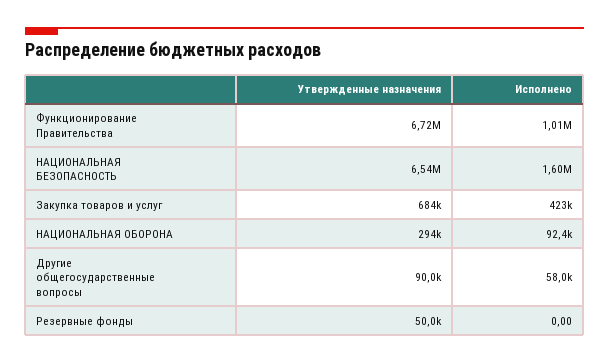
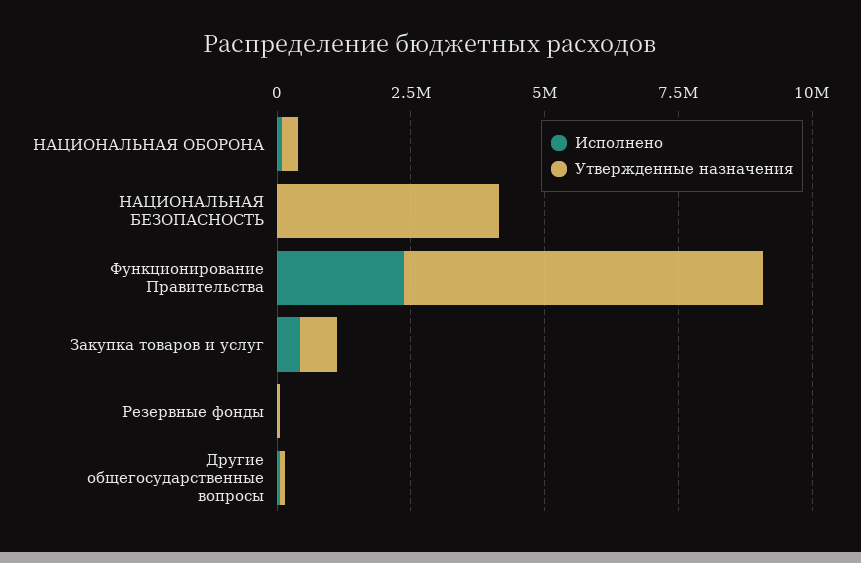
  {
    "Утвержденные назначения": {
      "Функционирование Правительства": 6720000,
-     "НАЦИОНАЛЬНАЯ БЕЗОПАСНОСТЬ": 6540000,
+     "НАЦИОНАЛЬНАЯ БЕЗОПАСНОСТЬ": 4000000,
      "Закупка товаров и услуг": 684000,
      "НАЦИОНАЛЬНАЯ ОБОРОНА": 294000,
      "Другие общегосударственные вопросы": 90000,
      "Резервные фонды": 50000
    },
    "Исполнено": {
-     "Функционирование Правительства": 1010000,
+     "Функционирование Правительства": 2500000,
-     "НАЦИОНАЛЬНАЯ БЕЗОПАСНОСТЬ": 1600000,
+     "НАЦИОНАЛЬНАЯ БЕЗОПАСНОСТЬ": 0,
      "Закупка товаров и услуг": 423000,
      "НАЦИОНАЛЬНАЯ ОБОРОНА": 92400,
      "Другие общегосударственные вопросы": 58000,
      "Резервные фонды": 0
    }
  }

